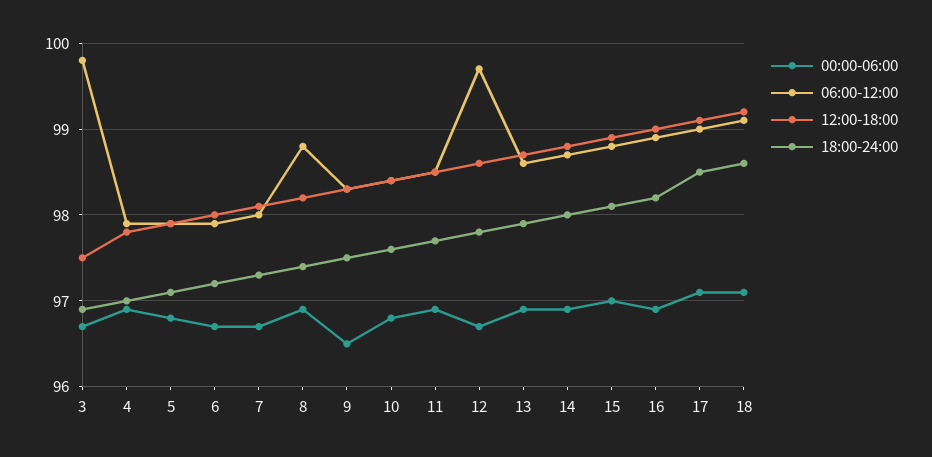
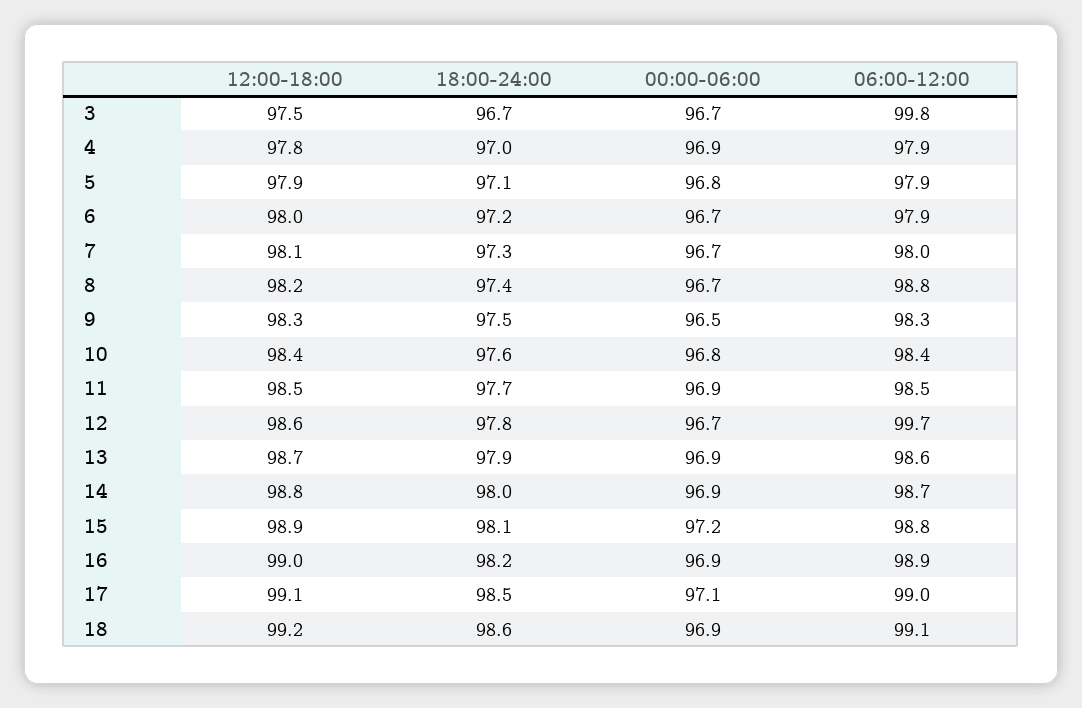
  {
    "00:00-06:00": {
      "3": 96.7,
      "4": 96.9,
      "5": 96.8,
      "6": 96.7,
      "7": 96.7,
-     "8": 96.9,
+     "8": 96.7,
      "9": 96.5,
      "10": 96.8,
      "11": 96.9,
      "12": 96.7,
      "13": 96.9,
      "14": 96.9,
-     "15": 97,
+     "15": 97.2,
      "16": 96.9,
      "17": 97.1,
-     "18": 97.1
+     "18": 96.9
    },
    "06:00-12:00": {
      "3": 99.8,
      "4": 97.9,
      "5": 97.9,
      "6": 97.9,
      "7": 98,
      "8": 98.8,
      "9": 98.3,
      "10": 98.4,
      "11": 98.5,
      "12": 99.7,
      "13": 98.6,
      "14": 98.7,
      "15": 98.8,
      "16": 98.9,
      "17": 99,
      "18": 99.1
    },
    "12:00-18:00": {
      "3": 97.5,
      "4": 97.8,
      "5": 97.9,
      "6": 98,
      "7": 98.1,
      "8": 98.2,
      "9": 98.3,
      "10": 98.4,
      "11": 98.5,
      "12": 98.6,
      "13": 98.7,
      "14": 98.8,
      "15": 98.9,
      "16": 99,
      "17": 99.1,
      "18": 99.2
    },
    "18:00-24:00": {
-     "3": 96.9,
+     "3": 96.7,
      "4": 97,
      "5": 97.1,
      "6": 97.2,
      "7": 97.3,
      "8": 97.4,
      "9": 97.5,
      "10": 97.6,
      "11": 97.7,
      "12": 97.8,
      "13": 97.9,
      "14": 98,
      "15": 98.1,
      "16": 98.2,
      "17": 98.5,
      "18": 98.6
    }
  }

